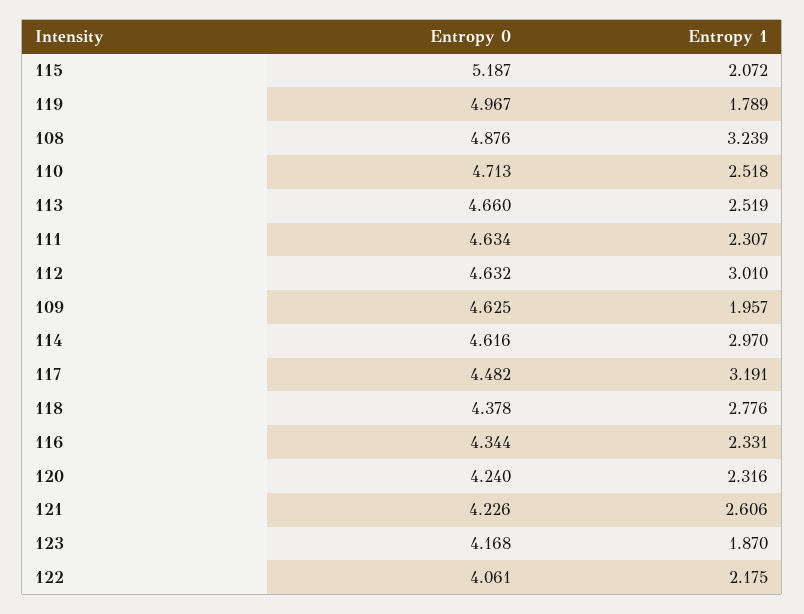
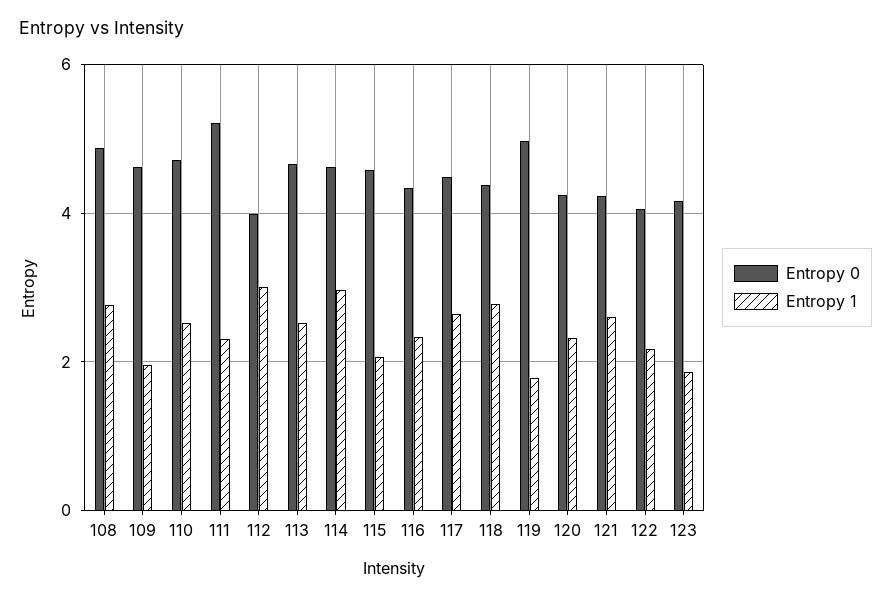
  {
    "Entropy 0": {
-     "115": 5.187,
+     "115": 4.6,
      "119": 4.967,
      "108": 4.876,
      "110": 4.713,
      "113": 4.66,
-     "111": 4.634,
+     "111": 5.2,
-     "112": 4.632,
+     "112": 4,
      "109": 4.625,
      "114": 4.616,
      "117": 4.482,
      "118": 4.378,
      "116": 4.344,
      "120": 4.24,
      "121": 4.226,
      "123": 4.168,
      "122": 4.061
    },
    "Entropy 1": {
      "115": 2.072,
      "119": 1.789,
-     "108": 3.239,
+     "108": 2.8,
      "110": 2.518,
      "113": 2.519,
      "111": 2.307,
      "112": 3.01,
      "109": 1.957,
      "114": 2.97,
-     "117": 3.191,
+     "117": 2.6,
      "118": 2.776,
      "116": 2.331,
      "120": 2.316,
      "121": 2.606,
      "123": 1.87,
      "122": 2.175
    }
  }

